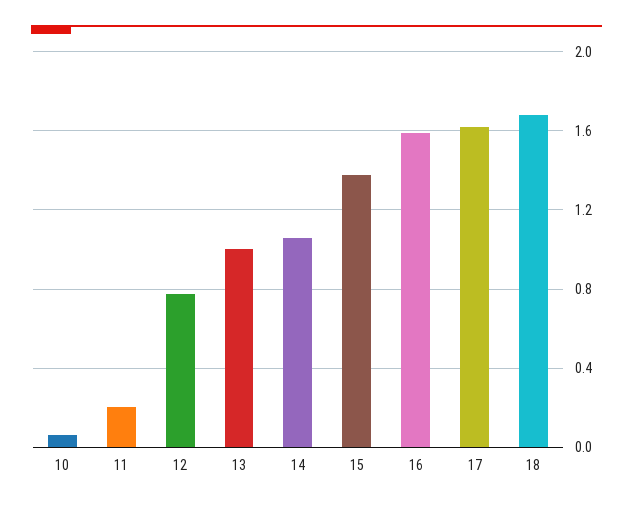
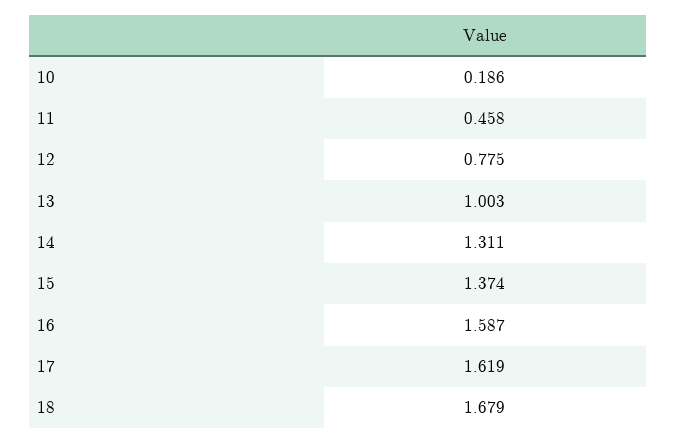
  {
-   "10": 0.05,
+   "10": 0.186,
-   "11": 0.2,
+   "11": 0.458,
    "12": 0.775,
    "13": 1.003,
-   "14": 1.05,
+   "14": 1.311,
    "15": 1.374,
    "16": 1.587,
    "17": 1.619,
    "18": 1.679
  }

